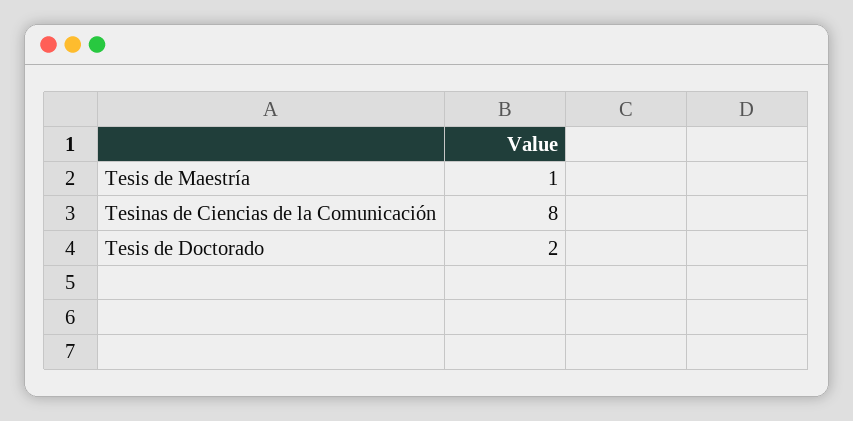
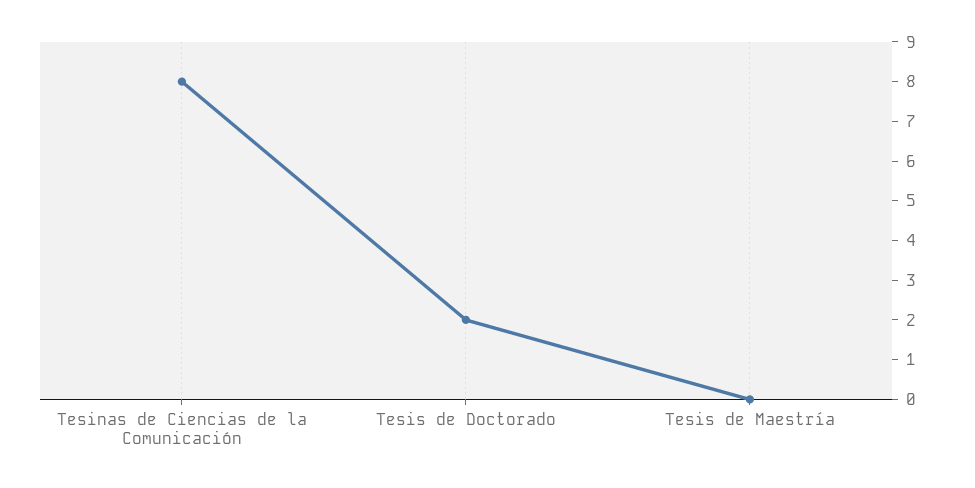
  {
-   "Tesis de Maestría": 1,
+   "Tesis de Maestría": 0,
    "Tesinas de Ciencias de la Comunicación": 8,
    "Tesis de Doctorado": 2
  }

